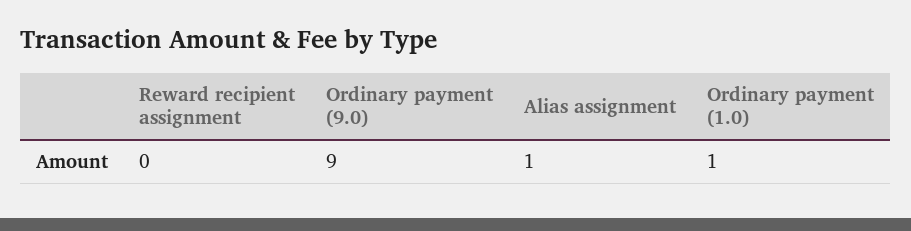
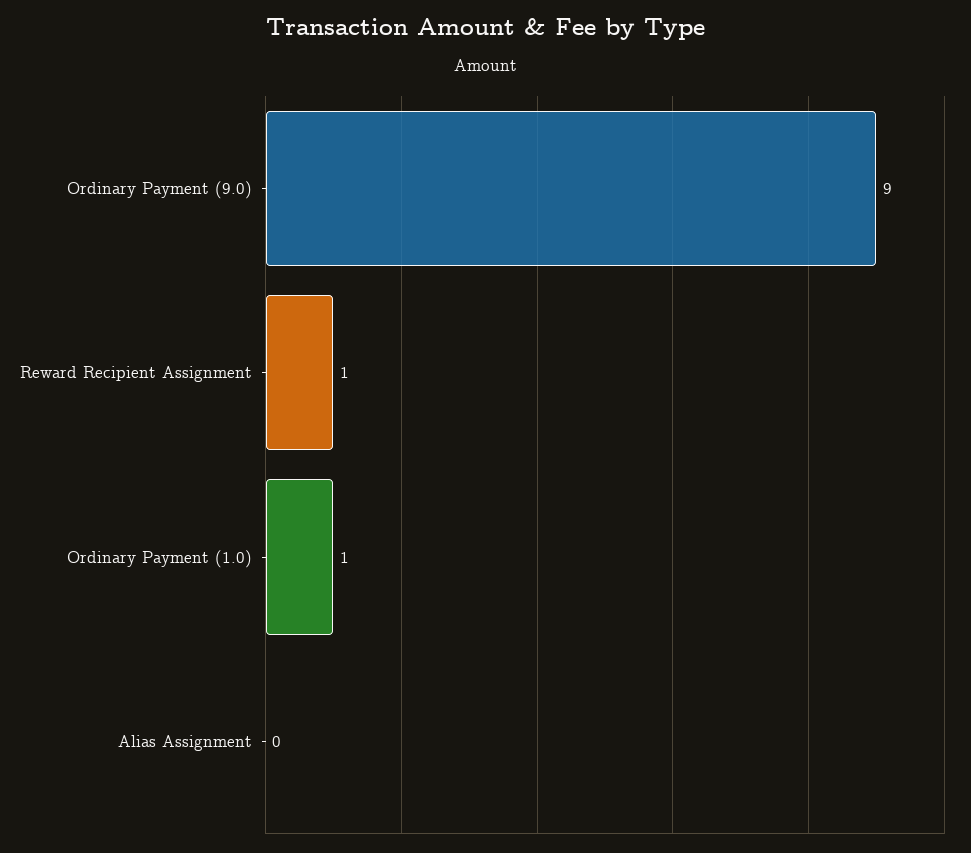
  {
-   "Reward recipient assignment": 0,
+   "Reward recipient assignment": 1,
    "Ordinary payment (9.0)": 9,
-   "Alias assignment": 1,
+   "Alias assignment": 0,
    "Ordinary payment (1.0)": 1
  }

